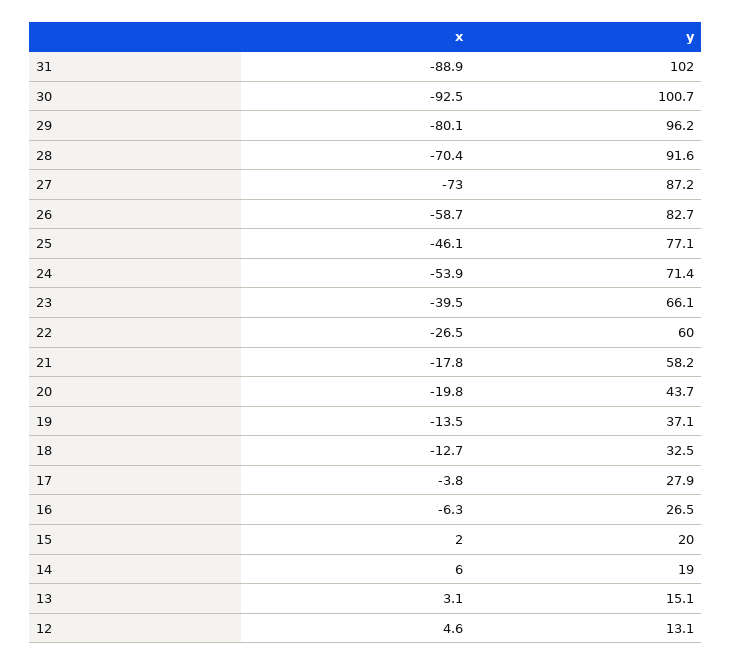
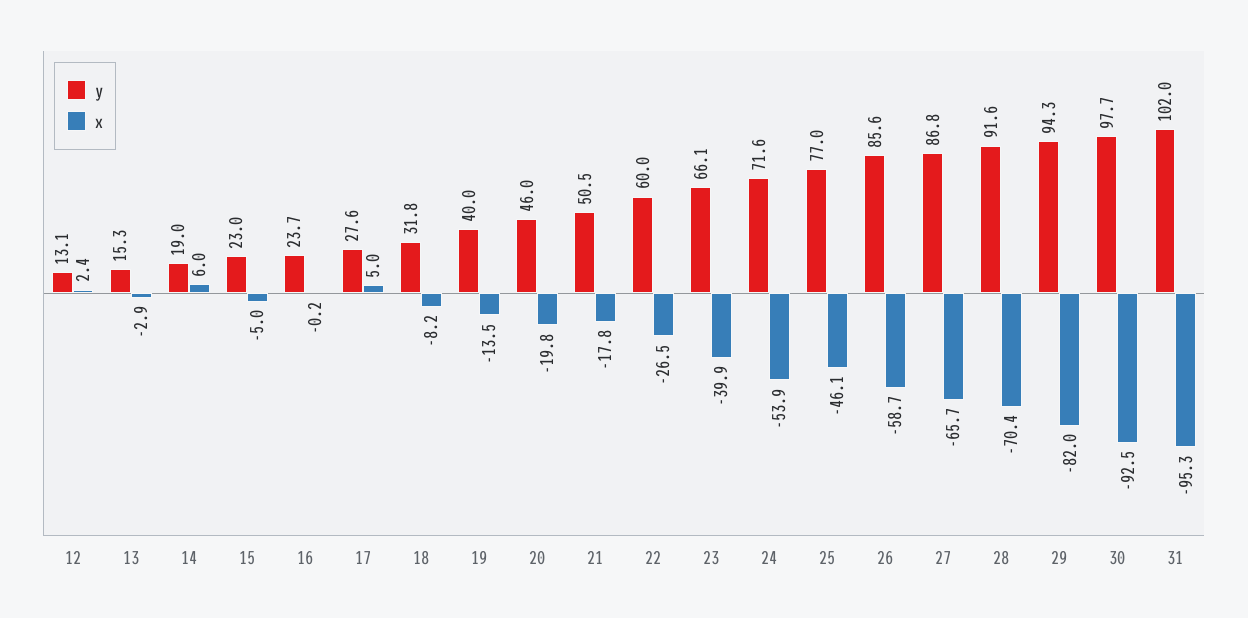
  {
    "x": {
-     "31": -88.9,
+     "31": -95.3,
      "30": -92.5,
-     "29": -80.1,
+     "29": -82,
      "28": -70.4,
-     "27": -73,
+     "27": -65.7,
      "26": -58.7,
      "25": -46.1,
      "24": -53.9,
-     "23": -39.5,
+     "23": -39.9,
      "22": -26.5,
      "21": -17.8,
      "20": -19.8,
      "19": -13.5,
-     "18": -12.7,
+     "18": -8.2,
-     "17": -3.8,
+     "17": 5,
-     "16": -6.3,
+     "16": -0.2,
-     "15": 2,
+     "15": -5,
      "14": 6,
-     "13": 3.1,
+     "13": -2.9,
-     "12": 4.6
+     "12": 2.4
    },
    "y": {
      "31": 102,
-     "30": 100.7,
+     "30": 97.7,
-     "29": 96.2,
+     "29": 94.3,
      "28": 91.6,
-     "27": 87.2,
+     "27": 86.8,
-     "26": 82.7,
+     "26": 85.6,
-     "25": 77.1,
+     "25": 77,
-     "24": 71.4,
+     "24": 71.6,
      "23": 66.1,
      "22": 60,
-     "21": 58.2,
+     "21": 50.5,
-     "20": 43.7,
+     "20": 46,
-     "19": 37.1,
+     "19": 40,
-     "18": 32.5,
+     "18": 31.8,
-     "17": 27.9,
+     "17": 27.6,
-     "16": 26.5,
+     "16": 23.7,
-     "15": 20,
+     "15": 23,
      "14": 19,
-     "13": 15.1,
+     "13": 15.3,
      "12": 13.1
    }
  }

